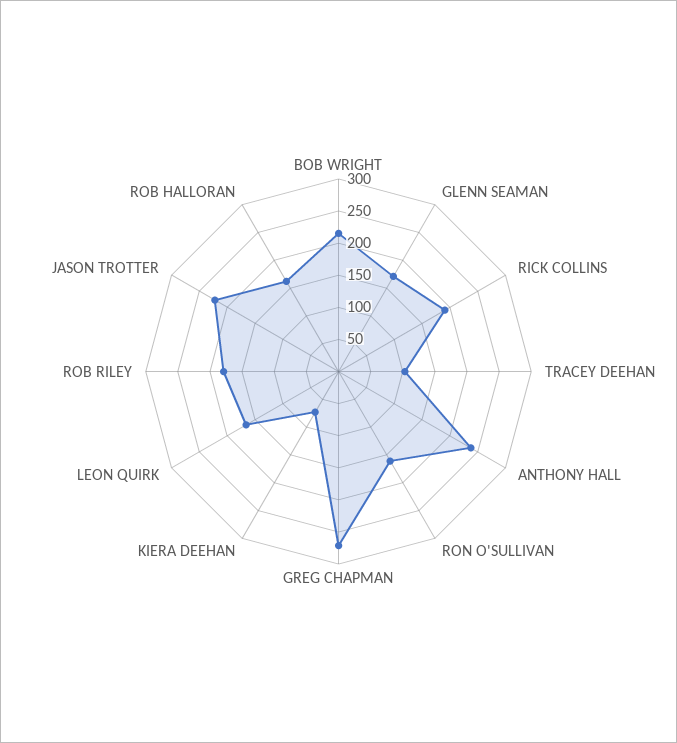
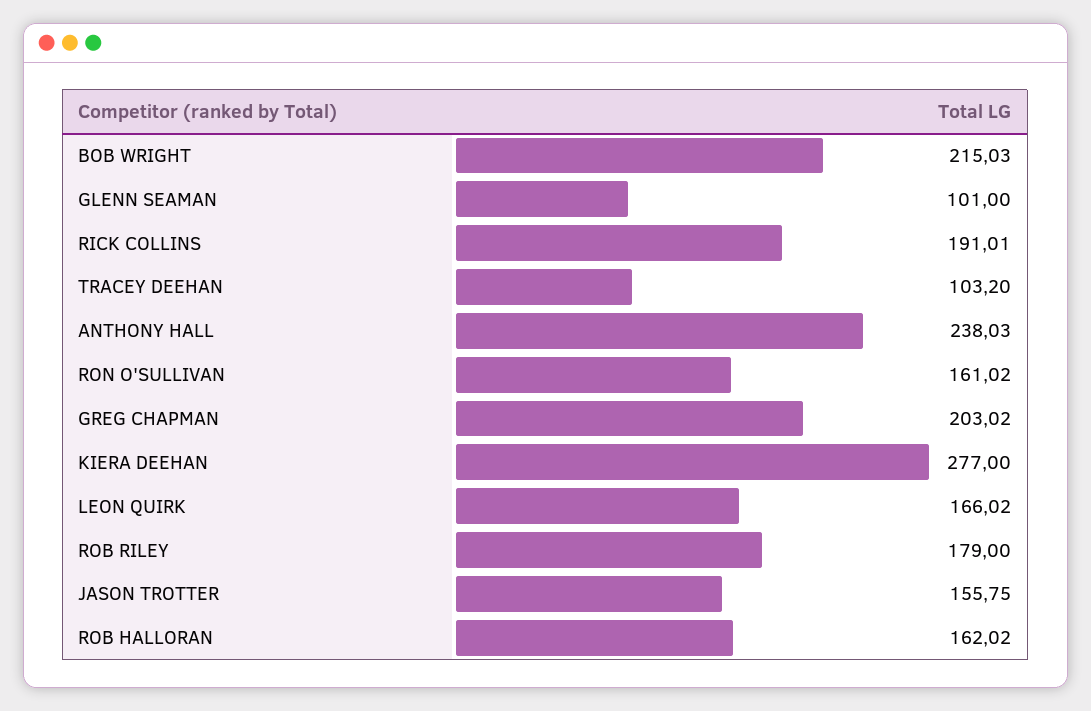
  {
    "BOB WRIGHT": 215.03,
-   "GLENN SEAMAN": 175,
+   "GLENN SEAMAN": 101,
    "RICK COLLINS": 191.01,
    "TRACEY DEEHAN": 103.2,
    "ANTHONY HALL": 238.03,
    "RON O'SULLIVAN": 161.02,
-   "GREG CHAPMAN": 275,
+   "GREG CHAPMAN": 203.02,
-   "KIERA DEEHAN": 75,
+   "KIERA DEEHAN": 277,
    "LEON QUIRK": 166.02,
    "ROB RILEY": 179,
-   "JASON TROTTER": 225,
+   "JASON TROTTER": 155.75,
    "ROB HALLORAN": 162.02
  }

